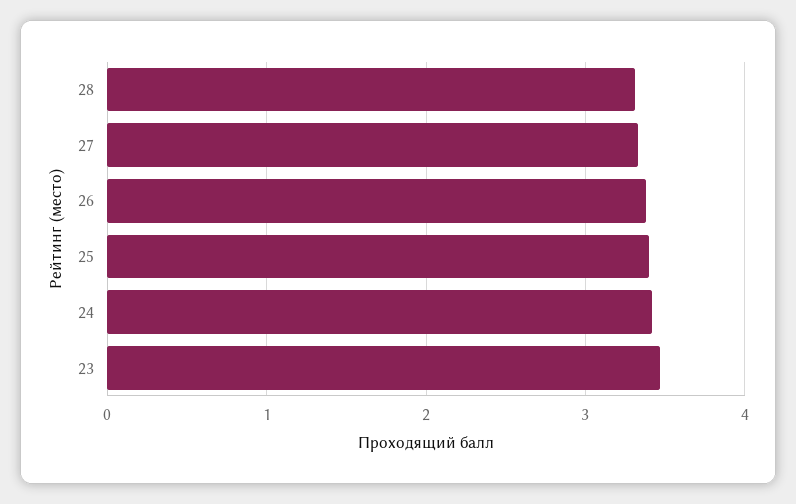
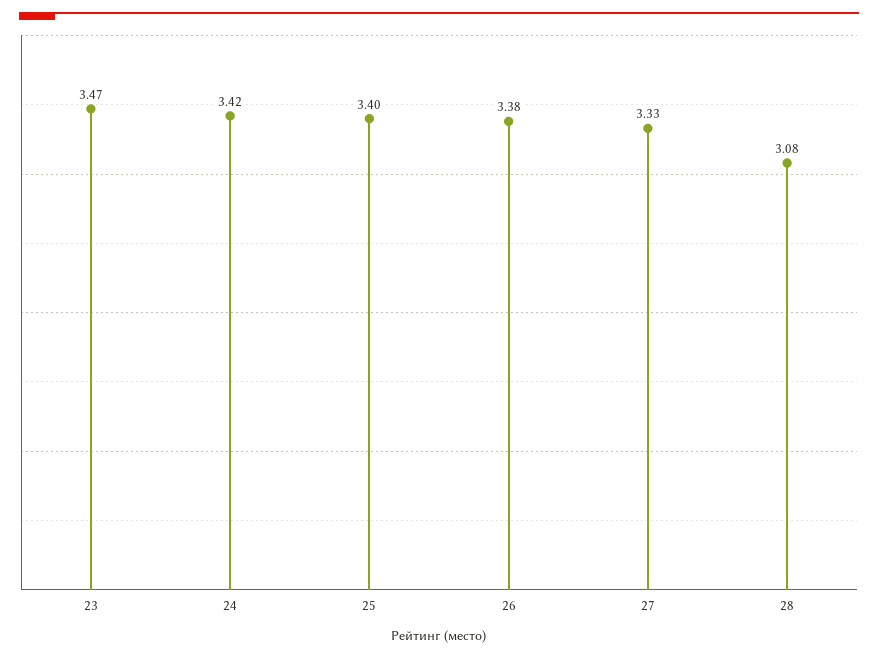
  {
-   "28": 3.3,
+   "28": 3.08,
    "27": 3.33,
    "26": 3.38,
    "25": 3.4,
    "24": 3.42,
    "23": 3.47
  }

